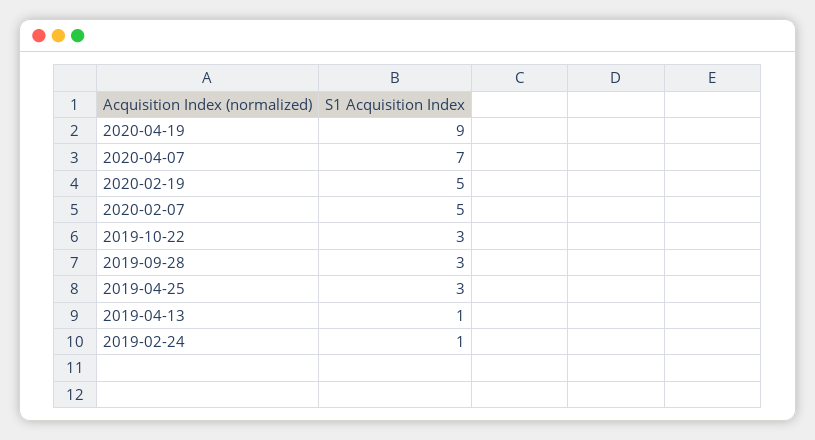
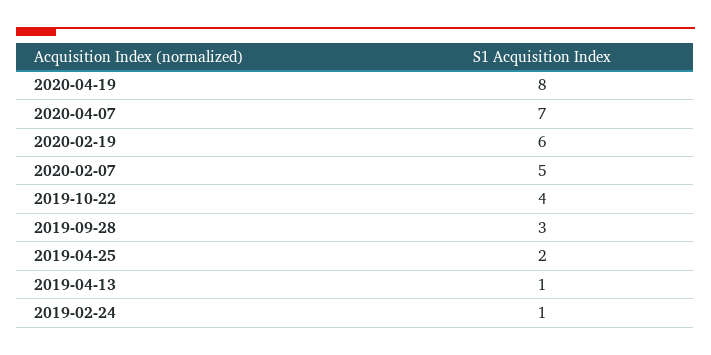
  {
-   "2020-04-19": 9,
+   "2020-04-19": 8,
    "2020-04-07": 7,
-   "2020-02-19": 5,
+   "2020-02-19": 6,
    "2020-02-07": 5,
-   "2019-10-22": 3,
+   "2019-10-22": 4,
    "2019-09-28": 3,
-   "2019-04-25": 3,
+   "2019-04-25": 2,
    "2019-04-13": 1,
    "2019-02-24": 1
  }

